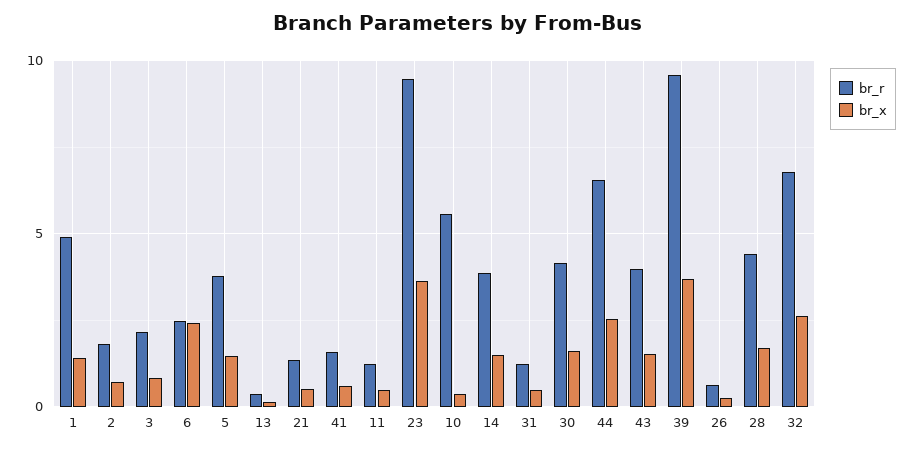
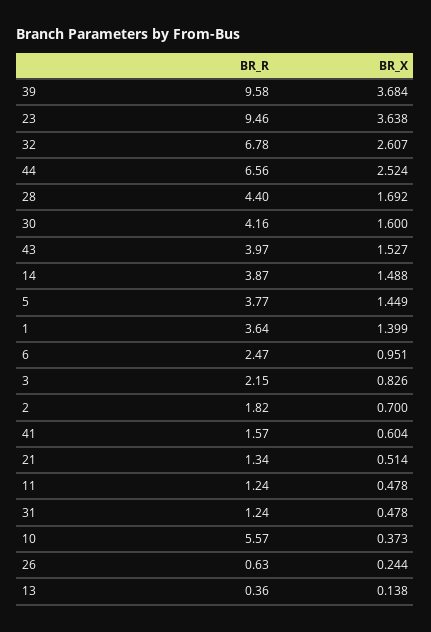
  {
    "br_r": {
-     "1": 5,
+     "1": 3.64,
      "2": 1.82,
      "3": 2.15,
      "6": 2.47,
      "5": 3.77,
      "13": 0.36,
      "21": 1.34,
      "41": 1.57,
      "11": 1.24,
      "23": 9.46,
      "10": 5.57,
      "14": 3.87,
      "31": 1.24,
      "30": 4.16,
      "44": 6.56,
      "43": 3.97,
      "39": 9.58,
      "26": 0.63,
      "28": 4.4,
      "32": 6.78
    },
    "br_x": {
      "1": 1.399,
      "2": 0.7,
      "3": 0.826,
-     "6": 2.5,
+     "6": 0.951,
      "5": 1.449,
      "13": 0.138,
      "21": 0.514,
      "41": 0.604,
      "11": 0.478,
      "23": 3.638,
      "10": 0.373,
      "14": 1.488,
      "31": 0.478,
      "30": 1.6,
      "44": 2.524,
      "43": 1.527,
      "39": 3.684,
      "26": 0.244,
      "28": 1.692,
      "32": 2.607
    }
  }

